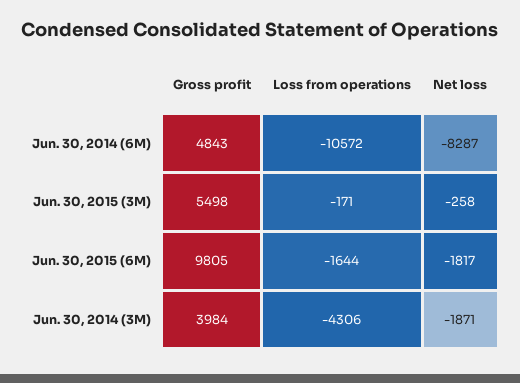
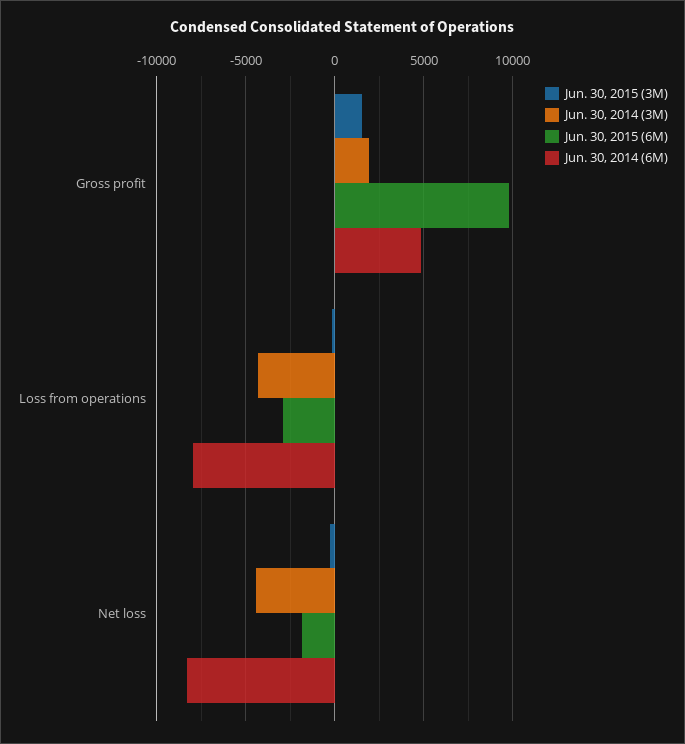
  {
    "Jun. 30, 2014 (6M)": {
      "Gross profit": 4843,
-     "Loss from operations": -10572,
+     "Loss from operations": -8000,
      "Net loss": -8287
    },
    "Jun. 30, 2015 (3M)": {
-     "Gross profit": 5498,
+     "Gross profit": 1500,
      "Loss from operations": -171,
      "Net loss": -258
    },
    "Jun. 30, 2015 (6M)": {
      "Gross profit": 9805,
-     "Loss from operations": -1644,
+     "Loss from operations": -3000,
      "Net loss": -1817
    },
    "Jun. 30, 2014 (3M)": {
-     "Gross profit": 3984,
+     "Gross profit": 2000,
      "Loss from operations": -4306,
-     "Net loss": -1871
+     "Net loss": -4500
    }
  }

